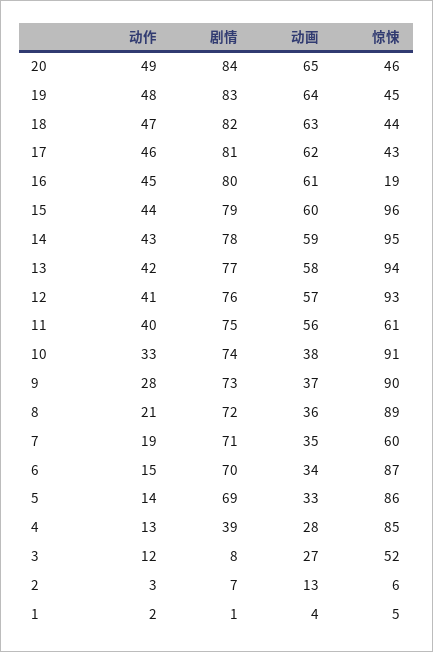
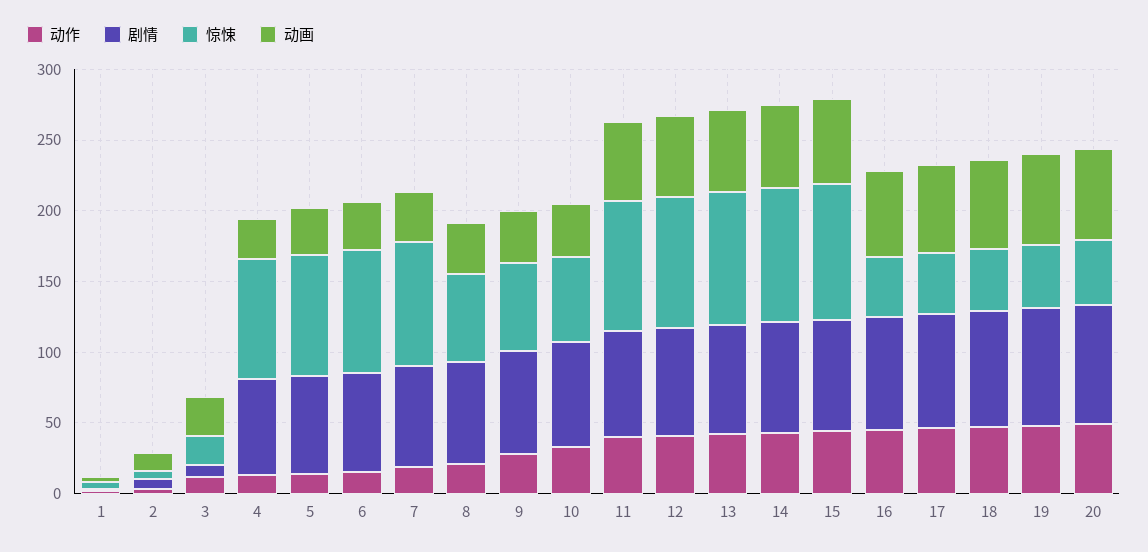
  {
    "动作": {
      "20": 49,
      "19": 48,
      "18": 47,
      "17": 46,
      "16": 45,
      "15": 44,
      "14": 43,
      "13": 42,
      "12": 41,
      "11": 40,
      "10": 33,
      "9": 28,
      "8": 21,
      "7": 19,
      "6": 15,
      "5": 14,
      "4": 13,
      "3": 12,
      "2": 3,
      "1": 2
    },
    "剧情": {
      "20": 84,
      "19": 83,
      "18": 82,
      "17": 81,
      "16": 80,
      "15": 79,
      "14": 78,
      "13": 77,
      "12": 76,
      "11": 75,
      "10": 74,
      "9": 73,
      "8": 72,
      "7": 71,
      "6": 70,
      "5": 69,
-     "4": 39,
+     "4": 70,
      "3": 8,
      "2": 7,
      "1": 1
    },
    "动画": {
      "20": 65,
      "19": 64,
      "18": 63,
      "17": 62,
      "16": 61,
      "15": 60,
      "14": 59,
      "13": 58,
      "12": 57,
      "11": 56,
      "10": 38,
      "9": 37,
      "8": 36,
      "7": 35,
      "6": 34,
      "5": 33,
      "4": 28,
      "3": 27,
      "2": 13,
      "1": 4
    },
    "惊悚": {
      "20": 46,
      "19": 45,
      "18": 44,
      "17": 43,
-     "16": 19,
+     "16": 40,
      "15": 96,
      "14": 95,
      "13": 94,
      "12": 93,
-     "11": 61,
+     "11": 90,
-     "10": 91,
+     "10": 60,
-     "9": 90,
+     "9": 60,
-     "8": 89,
+     "8": 60,
-     "7": 60,
+     "7": 90,
      "6": 87,
      "5": 86,
      "4": 85,
-     "3": 52,
+     "3": 20,
      "2": 6,
      "1": 5
    }
  }

